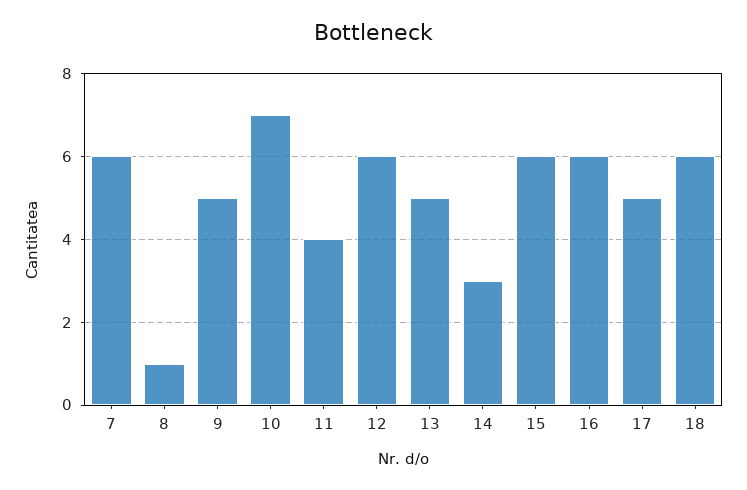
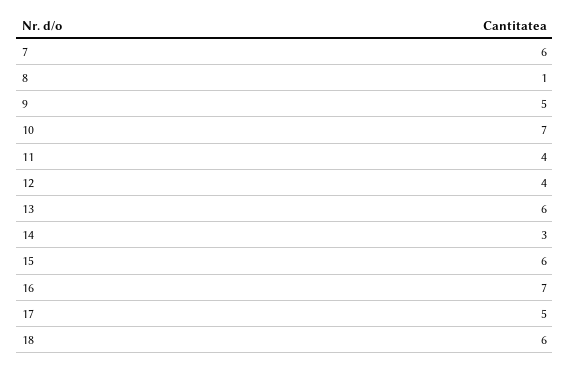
  {
    "7": 6,
    "8": 1,
    "9": 5,
    "10": 7,
    "11": 4,
-   "12": 6,
+   "12": 4,
-   "13": 5,
+   "13": 6,
    "14": 3,
    "15": 6,
-   "16": 6,
+   "16": 7,
    "17": 5,
    "18": 6
  }

